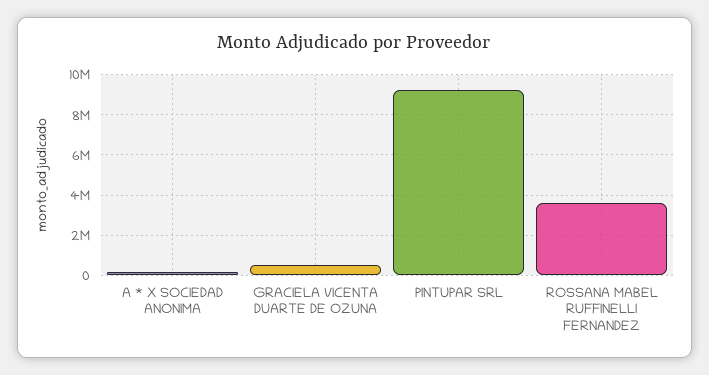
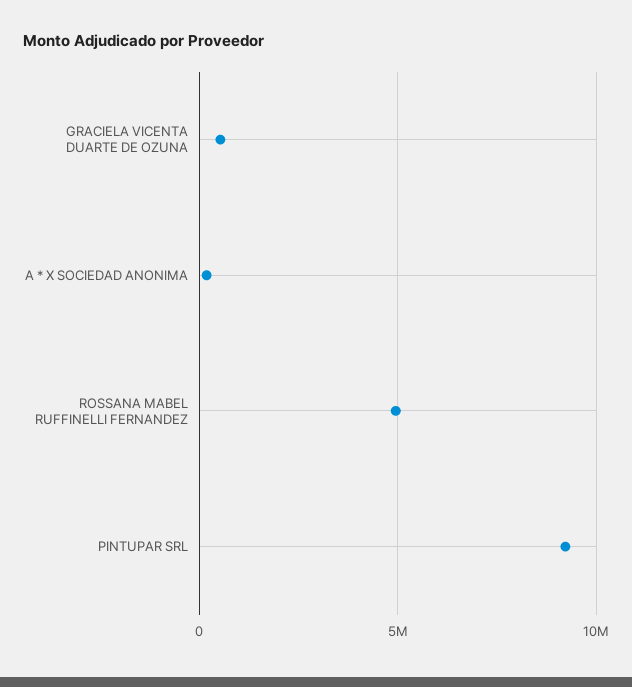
  {
    "A * X SOCIEDAD ANONIMA": 0,
    "GRACIELA VICENTA DUARTE DE OZUNA": 500000,
    "PINTUPAR SRL": 9000000,
-   "ROSSANA MABEL RUFFINELLI FERNANDEZ": 3500000
+   "ROSSANA MABEL RUFFINELLI FERNANDEZ": 5000000
  }

